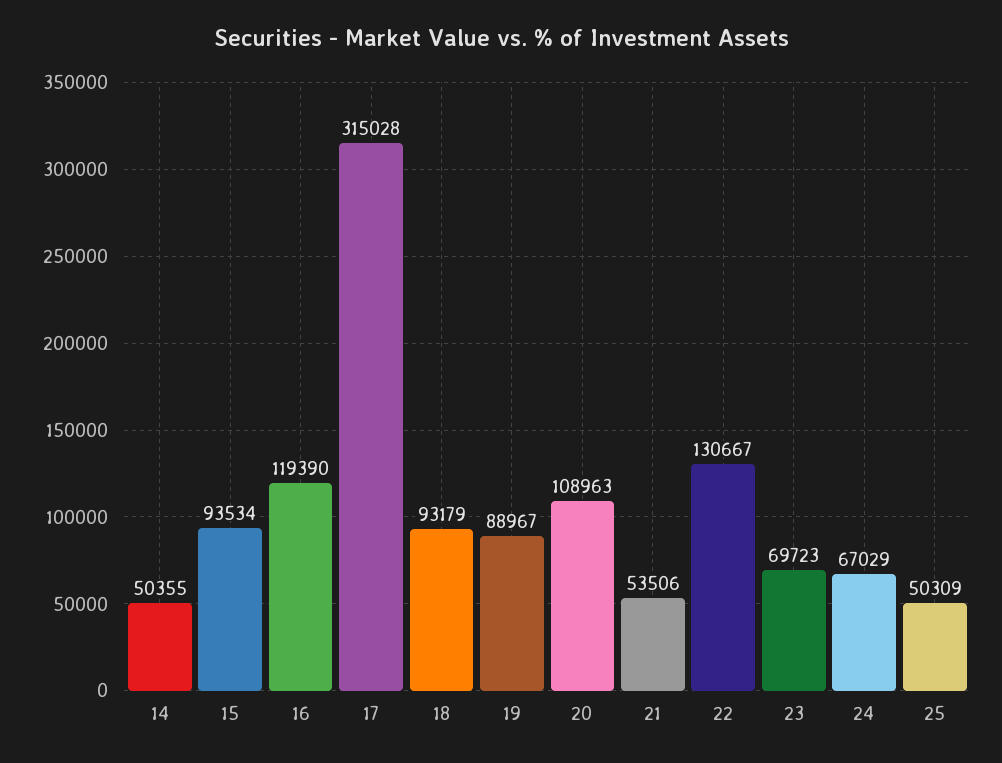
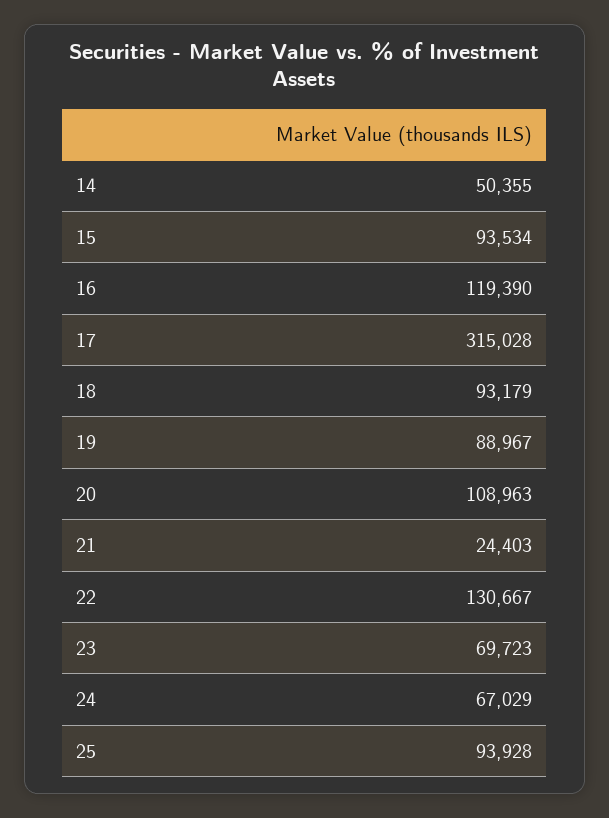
  {
    "14": 50355,
    "15": 93534,
    "16": 119390,
    "17": 315028,
    "18": 93179,
    "19": 88967,
    "20": 108963,
-   "21": 53506,
+   "21": 24403,
    "22": 130667,
    "23": 69723,
    "24": 67029,
-   "25": 50309
+   "25": 93928
  }

